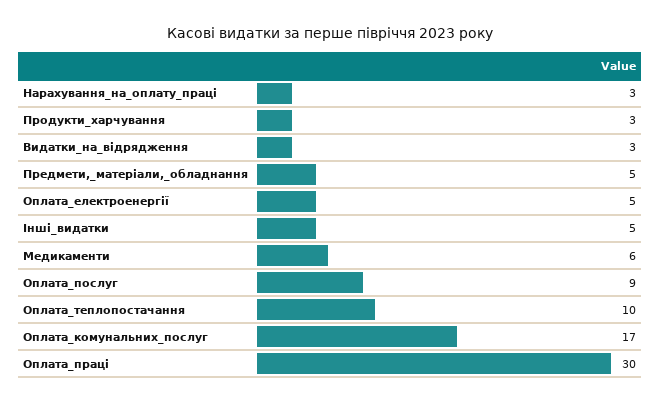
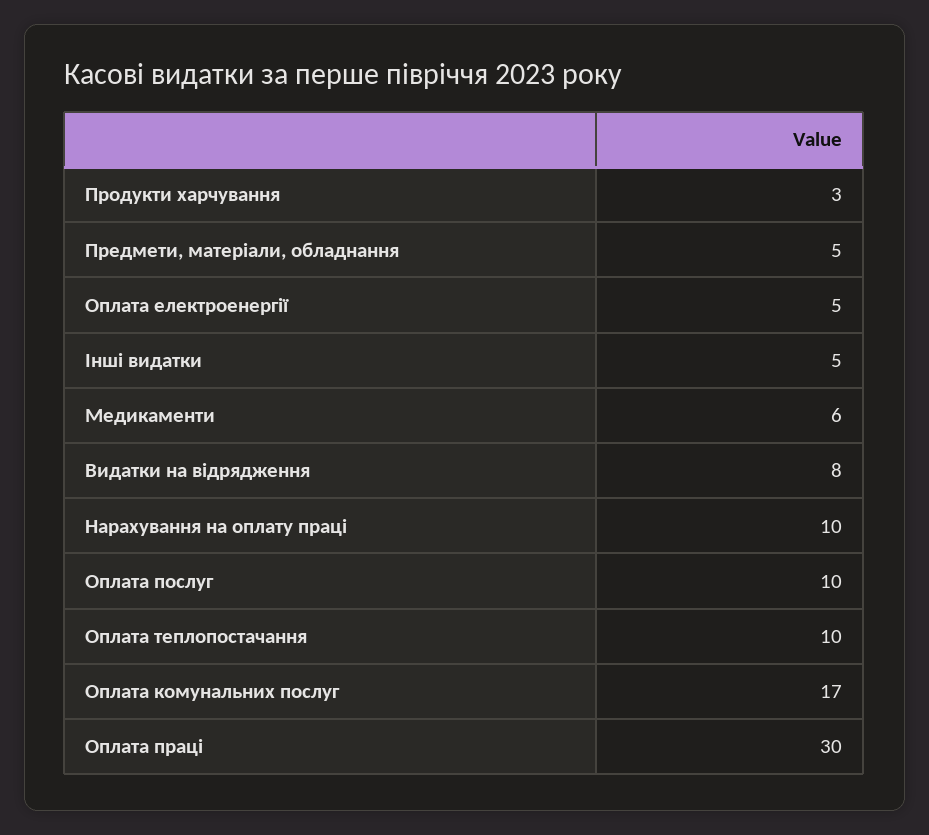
  {
-   "Нарахування_на_оплату_праці": 3,
+   "Нарахування_на_оплату_праці": 10,
    "Продукти_харчування": 3,
-   "Видатки_на_відрядження": 3,
+   "Видатки_на_відрядження": 8,
    "Предмети,_матеріали,_обладнання": 5,
    "Оплата_електроенергії": 5,
    "Інші_видатки": 5,
    "Медикаменти": 6,
-   "Оплата_послуг": 9,
+   "Оплата_послуг": 10,
    "Оплата_теплопостачання": 10,
    "Оплата_комунальних_послуг": 17,
    "Оплата_праці": 30
  }

